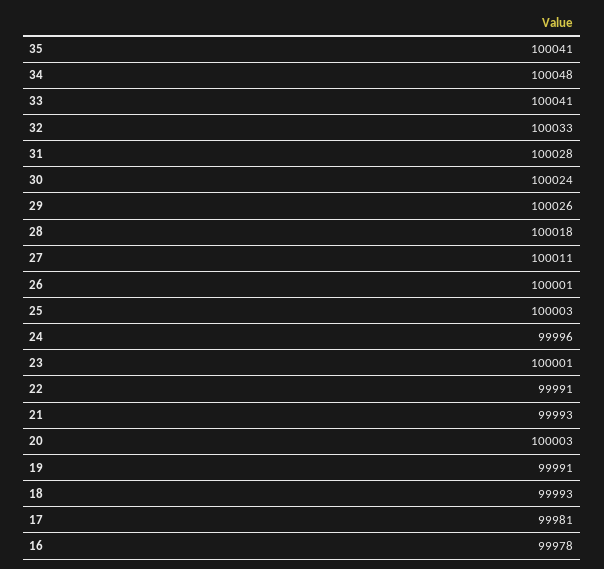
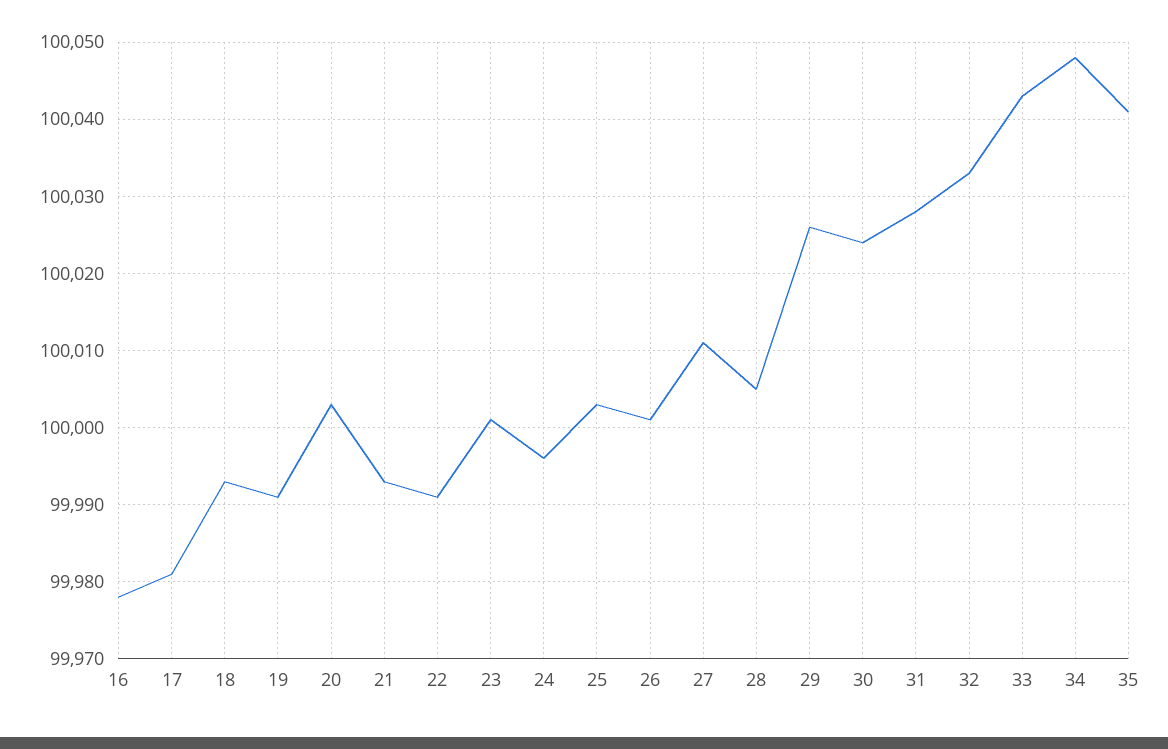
  {
    "35": 100041,
    "34": 100048,
-   "33": 100041,
+   "33": 100043,
    "32": 100033,
    "31": 100028,
    "30": 100024,
    "29": 100026,
-   "28": 100018,
+   "28": 100005,
    "27": 100011,
    "26": 100001,
    "25": 100003,
    "24": 99996,
    "23": 100001,
    "22": 99991,
    "21": 99993,
    "20": 100003,
    "19": 99991,
    "18": 99993,
    "17": 99981,
    "16": 99978
  }

